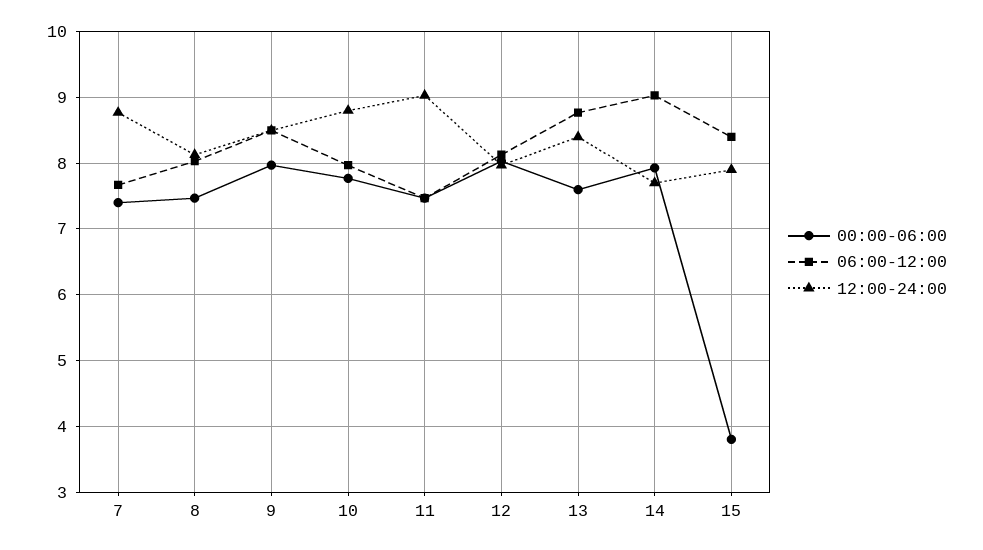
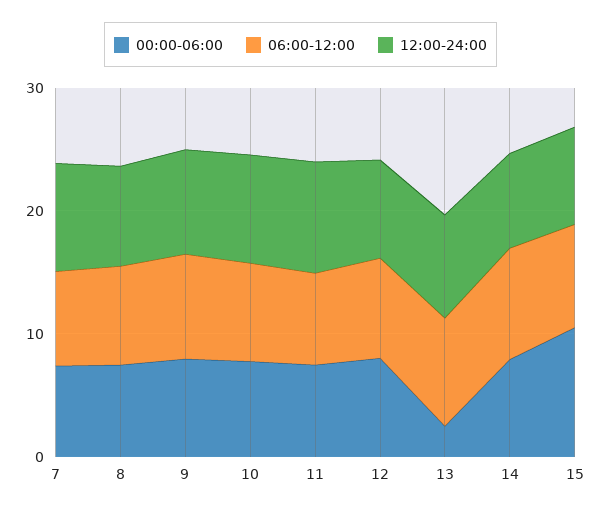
  {
    "00:00-06:00": {
      "7": 7.4,
      "8": 7.5,
      "9": 8,
      "10": 7.8,
      "11": 7.5,
      "12": 8,
-     "13": 7.6,
+     "13": 2,
      "14": 7.9,
-     "15": 3.8
+     "15": 10
    },
    "06:00-12:00": {
      "7": 7.7,
      "8": 8,
      "9": 8.5,
      "10": 8,
      "11": 7.5,
      "12": 8.1,
      "13": 8.8,
      "14": 9,
      "15": 8.4
    },
    "12:00-24:00": {
      "7": 8.8,
      "8": 8.1,
      "9": 8.5,
      "10": 8.8,
      "11": 9,
      "12": 8,
      "13": 8.4,
      "14": 7.7,
      "15": 7.9
    }
  }

